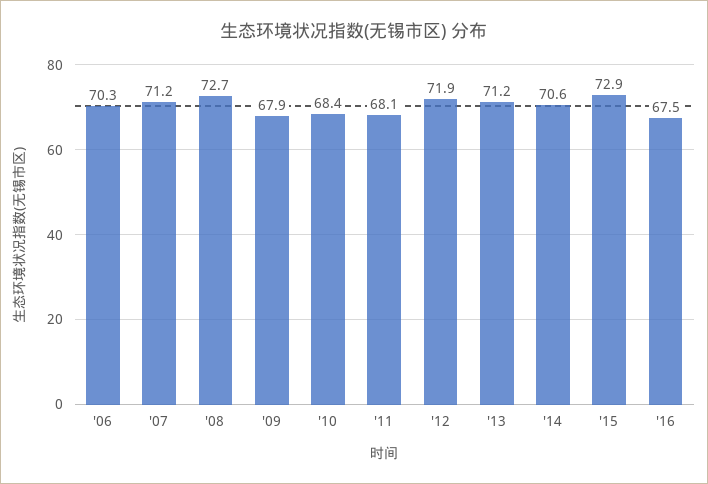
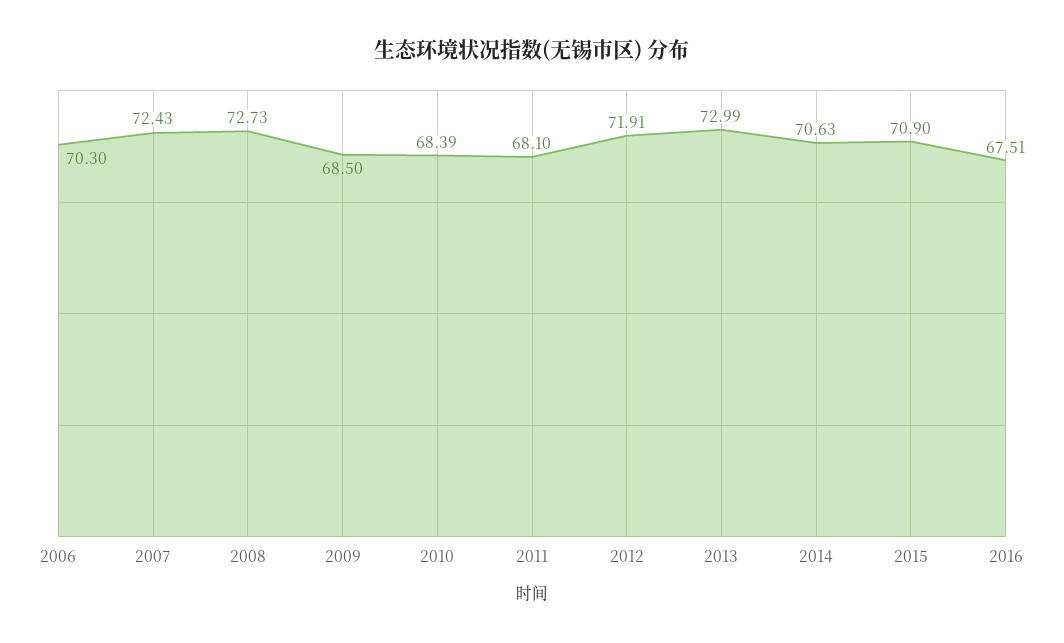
  {
    "'06": 70.3,
-   "'07": 71.2,
+   "'07": 72.43,
    "'08": 72.73,
-   "'09": 67.9,
+   "'09": 68.5,
    "'10": 68.39,
    "'11": 68.1,
    "'12": 71.91,
-   "'13": 71.2,
+   "'13": 72.99,
    "'14": 70.63,
-   "'15": 72.9,
+   "'15": 70.9,
    "'16": 67.51
  }

